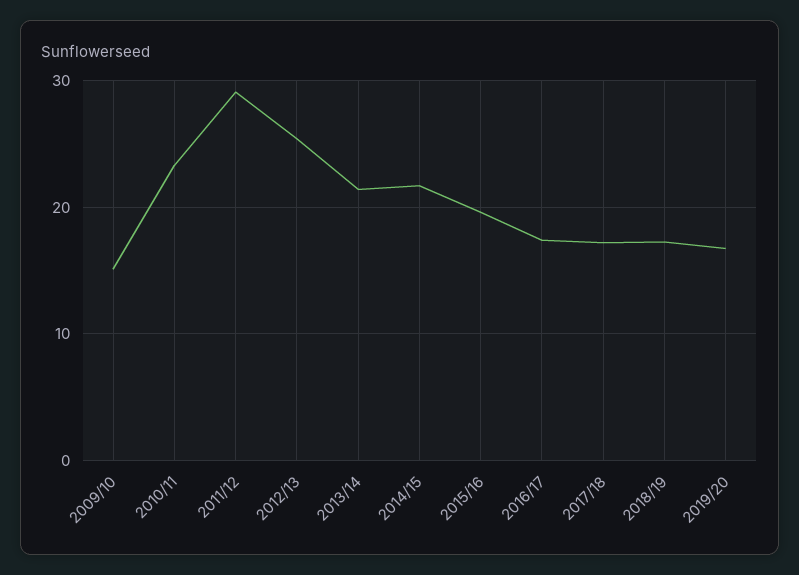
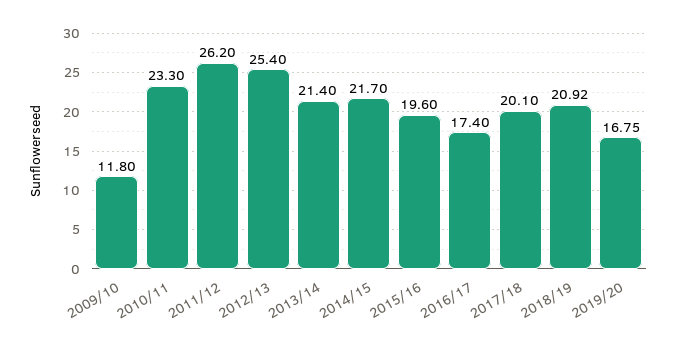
  {
-   "2009/10": 15,
+   "2009/10": 11.8,
    "2010/11": 23.3,
-   "2011/12": 29,
+   "2011/12": 26.2,
    "2012/13": 25.4,
    "2013/14": 21.4,
    "2014/15": 21.7,
    "2015/16": 19.6,
    "2016/17": 17.4,
-   "2017/18": 17,
+   "2017/18": 20.1,
-   "2018/19": 17,
+   "2018/19": 20.92,
    "2019/20": 16.75
  }

